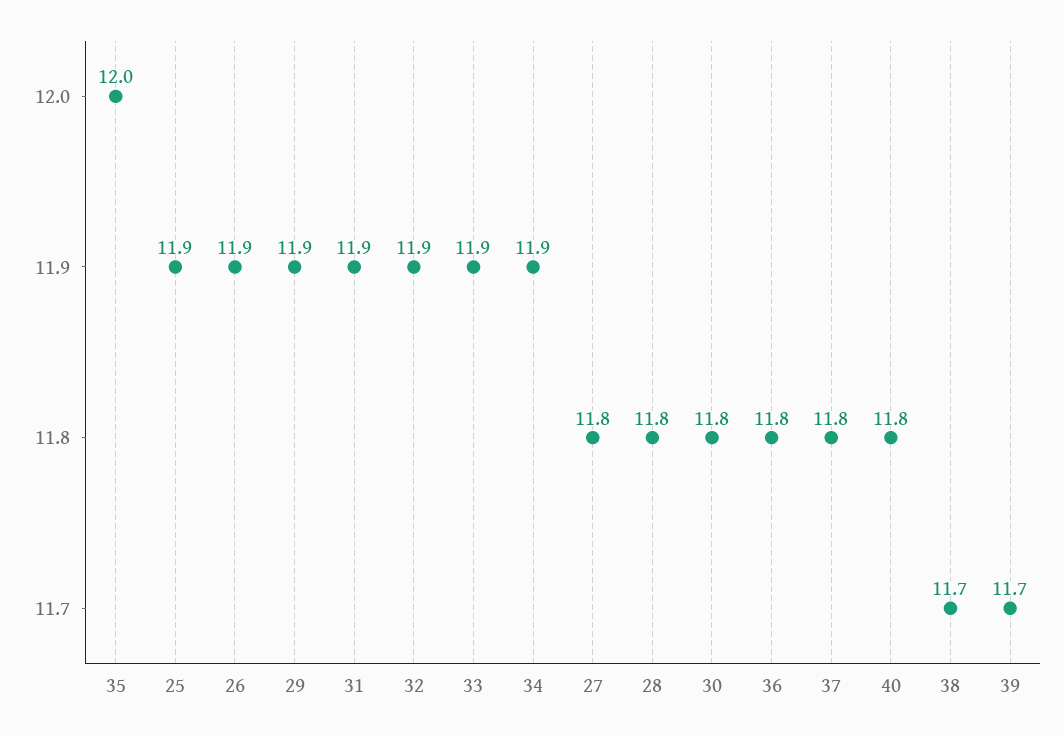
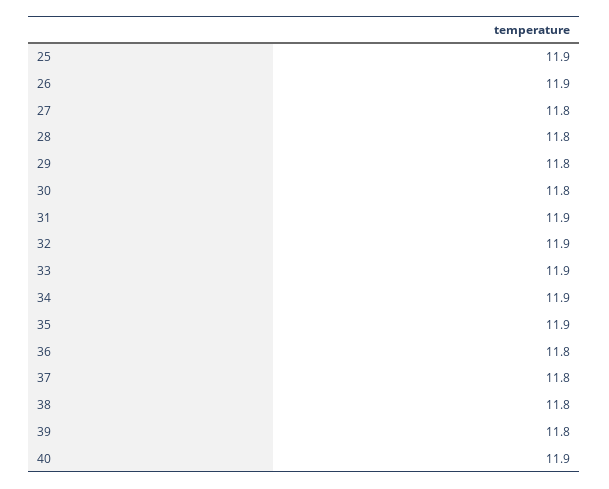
  {
-   "35": 12,
+   "35": 11.9,
    "25": 11.9,
    "26": 11.9,
-   "29": 11.9,
+   "29": 11.8,
    "31": 11.9,
    "32": 11.9,
    "33": 11.9,
    "34": 11.9,
    "27": 11.8,
    "28": 11.8,
    "30": 11.8,
    "36": 11.8,
    "37": 11.8,
-   "40": 11.8,
+   "40": 11.9,
-   "38": 11.7,
+   "38": 11.8,
-   "39": 11.7
+   "39": 11.8
  }

